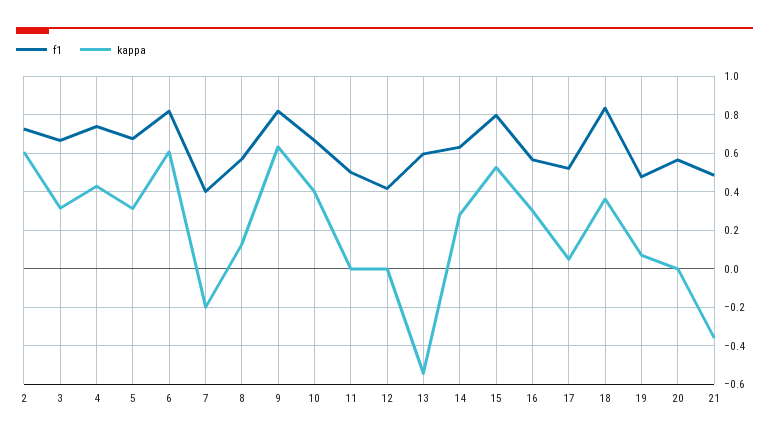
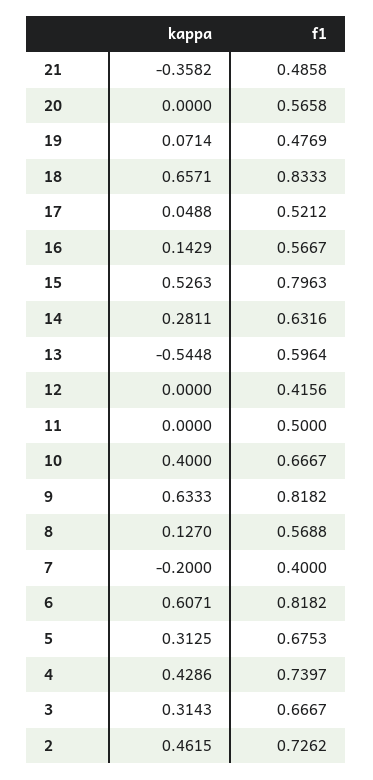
  {
    "f1": {
      "2": 0.7262,
      "3": 0.6667,
      "4": 0.7397,
      "5": 0.6753,
      "6": 0.8182,
      "7": 0.4,
      "8": 0.5688,
      "9": 0.8182,
      "10": 0.6667,
      "11": 0.5,
      "12": 0.4156,
      "13": 0.5964,
      "14": 0.6316,
      "15": 0.7963,
      "16": 0.5667,
      "17": 0.5212,
      "18": 0.8333,
      "19": 0.4769,
      "20": 0.5658,
      "21": 0.4858
    },
    "kappa": {
-     "2": 0.6,
+     "2": 0.4615,
      "3": 0.3143,
      "4": 0.4286,
      "5": 0.3125,
      "6": 0.6071,
      "7": -0.2,
      "8": 0.127,
      "9": 0.6333,
      "10": 0.4,
      "11": 0,
      "12": 0,
      "13": -0.5448,
      "14": 0.2811,
      "15": 0.5263,
-     "16": 0.3,
+     "16": 0.1429,
      "17": 0.0488,
-     "18": 0.35,
+     "18": 0.6571,
      "19": 0.0714,
      "20": 0,
      "21": -0.3582
    }
  }

